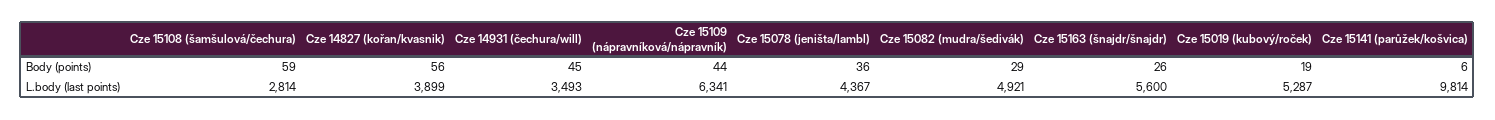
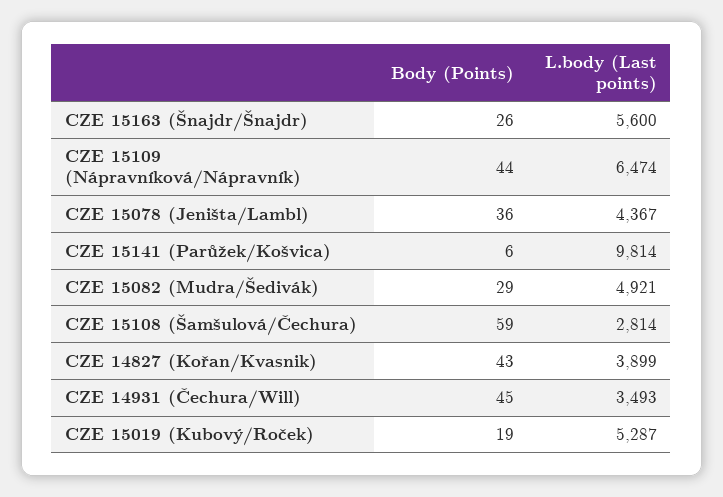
  {
    "Cze 15108 (šamšulová/čechura)": {
      "Body (points)": 59,
      "L.body (last points)": 2814
    },
    "Cze 14827 (kořan/kvasnik)": {
-     "Body (points)": 56,
+     "Body (points)": 43,
      "L.body (last points)": 3899
    },
    "Cze 14931 (čechura/will)": {
      "Body (points)": 45,
      "L.body (last points)": 3493
    },
    "Cze 15109 (nápravníková/nápravník)": {
      "Body (points)": 44,
-     "L.body (last points)": 6341
+     "L.body (last points)": 6474
    },
    "Cze 15078 (jeništa/lambl)": {
      "Body (points)": 36,
      "L.body (last points)": 4367
    },
    "Cze 15082 (mudra/šedivák)": {
      "Body (points)": 29,
      "L.body (last points)": 4921
    },
    "Cze 15163 (šnajdr/šnajdr)": {
      "Body (points)": 26,
      "L.body (last points)": 5600
    },
    "Cze 15019 (kubový/roček)": {
      "Body (points)": 19,
      "L.body (last points)": 5287
    },
    "Cze 15141 (parůžek/košvica)": {
      "Body (points)": 6,
      "L.body (last points)": 9814
    }
  }

